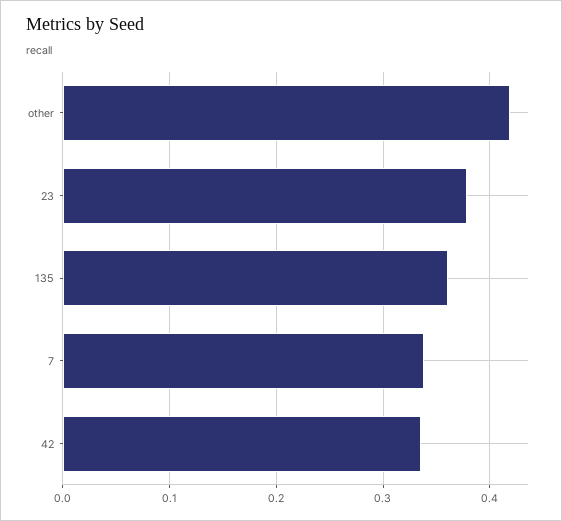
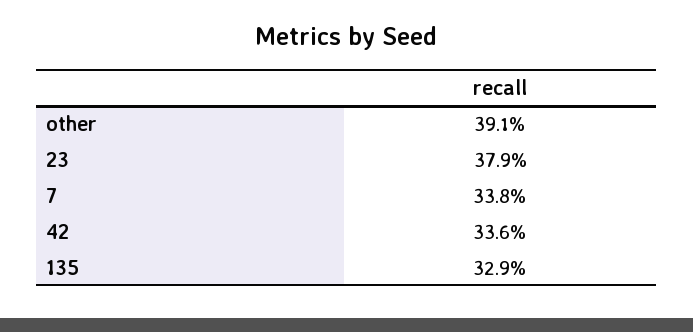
  {
-   "other": 0.42,
+   "other": 0.391,
    "23": 0.379,
-   "135": 0.36,
+   "135": 0.329,
    "7": 0.338,
    "42": 0.336
  }

